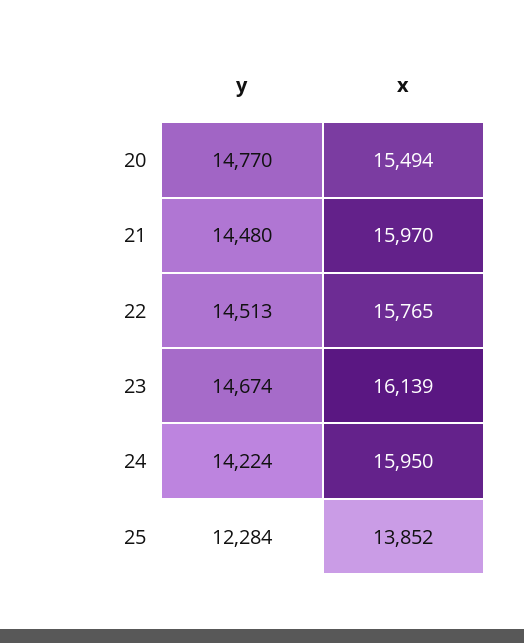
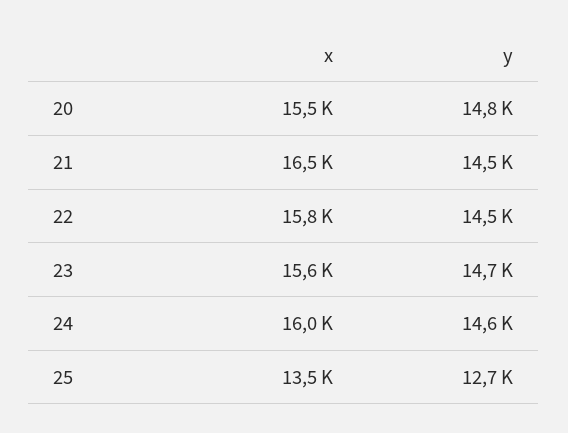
  {
    "y": {
      "20": 14770,
      "21": 14480,
      "22": 14513,
      "23": 14674,
-     "24": 14224,
+     "24": 14600,
-     "25": 12284
+     "25": 12700
    },
    "x": {
      "20": 15494,
-     "21": 15970,
+     "21": 16500,
      "22": 15765,
-     "23": 16139,
+     "23": 15600,
      "24": 15950,
-     "25": 13852
+     "25": 13500
    }
  }

